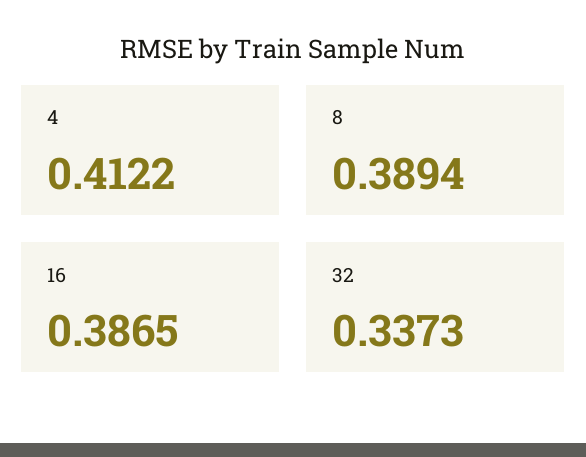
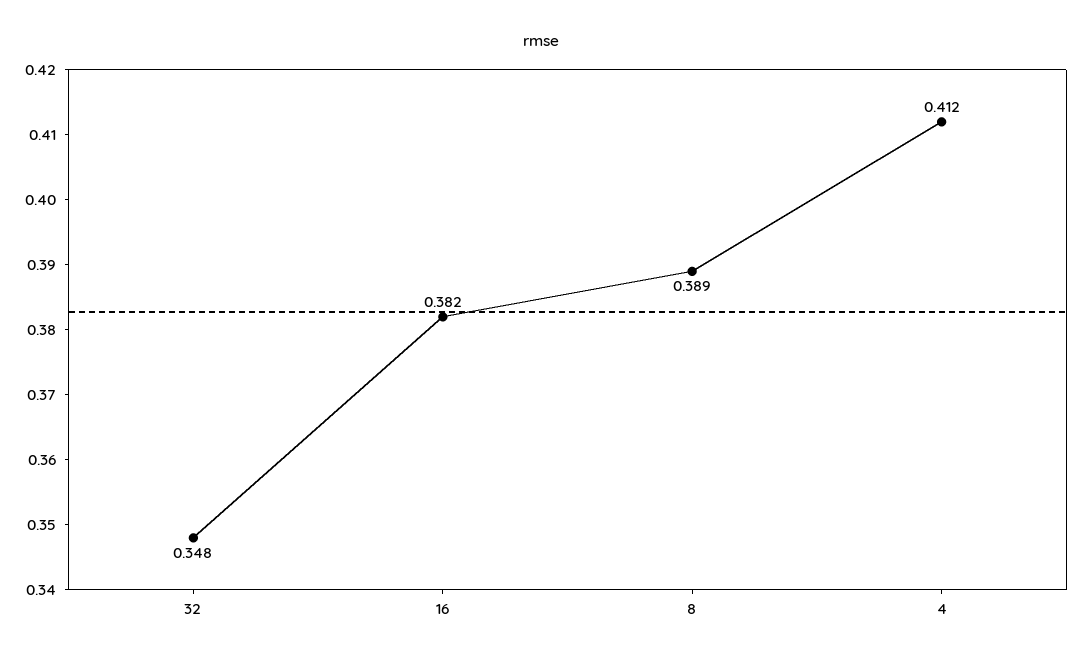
  {
    "4": 0.4122,
    "8": 0.3894,
-   "16": 0.3865,
+   "16": 0.382,
-   "32": 0.3373
+   "32": 0.348
  }

